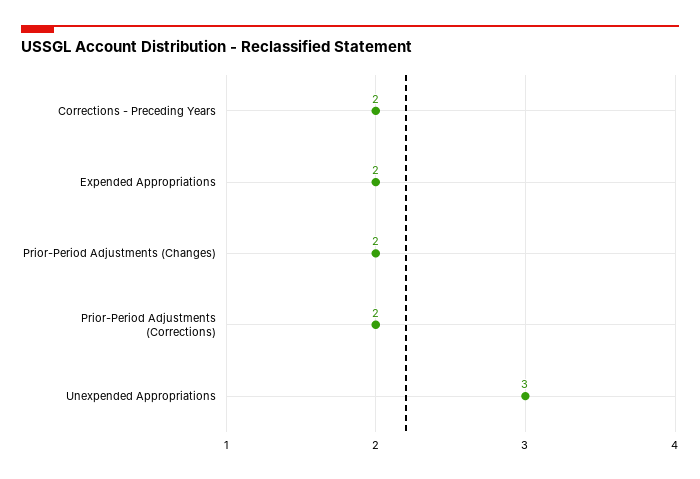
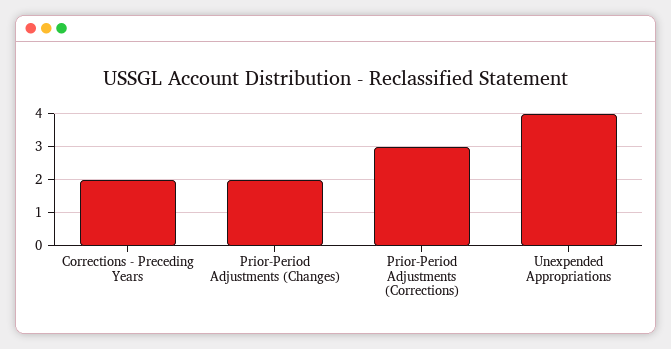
  {
    "Corrections - Preceding Years": 2,
-   "Expended Appropriations": 2,
    "Prior-Period Adjustments (Changes)": 2,
-   "Prior-Period Adjustments (Corrections)": 2,
+   "Prior-Period Adjustments (Corrections)": 3,
-   "Unexpended Appropriations": 3
+   "Unexpended Appropriations": 4
  }

